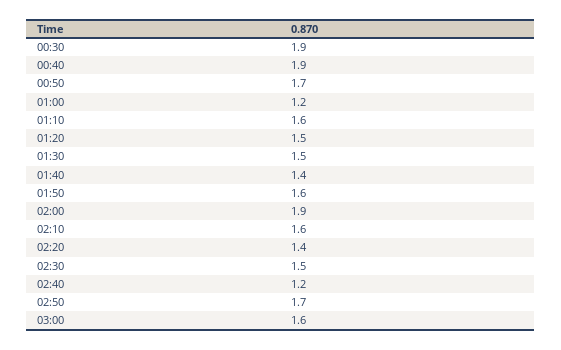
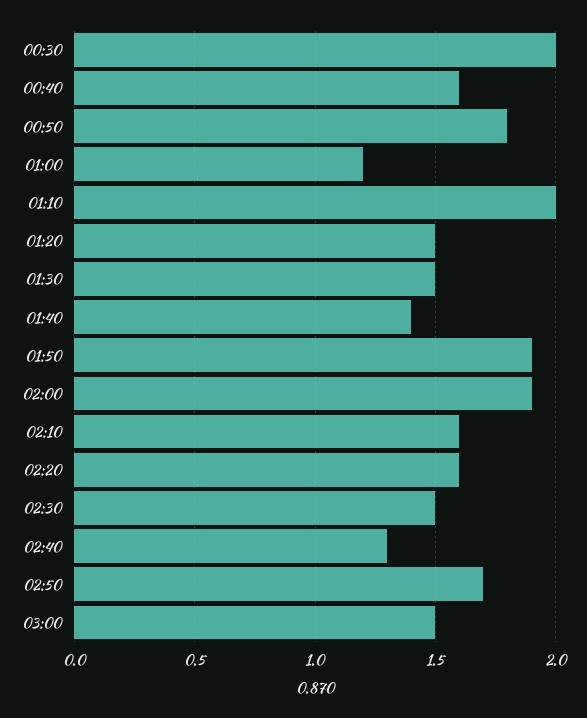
  {
-   "00:30": 1.9,
+   "00:30": 2,
-   "00:40": 1.9,
+   "00:40": 1.6,
-   "00:50": 1.7,
+   "00:50": 1.8,
    "01:00": 1.2,
-   "01:10": 1.6,
+   "01:10": 2,
    "01:20": 1.5,
    "01:30": 1.5,
    "01:40": 1.4,
-   "01:50": 1.6,
+   "01:50": 1.9,
    "02:00": 1.9,
    "02:10": 1.6,
-   "02:20": 1.4,
+   "02:20": 1.6,
    "02:30": 1.5,
-   "02:40": 1.2,
+   "02:40": 1.3,
    "02:50": 1.7,
-   "03:00": 1.6
+   "03:00": 1.5
  }

